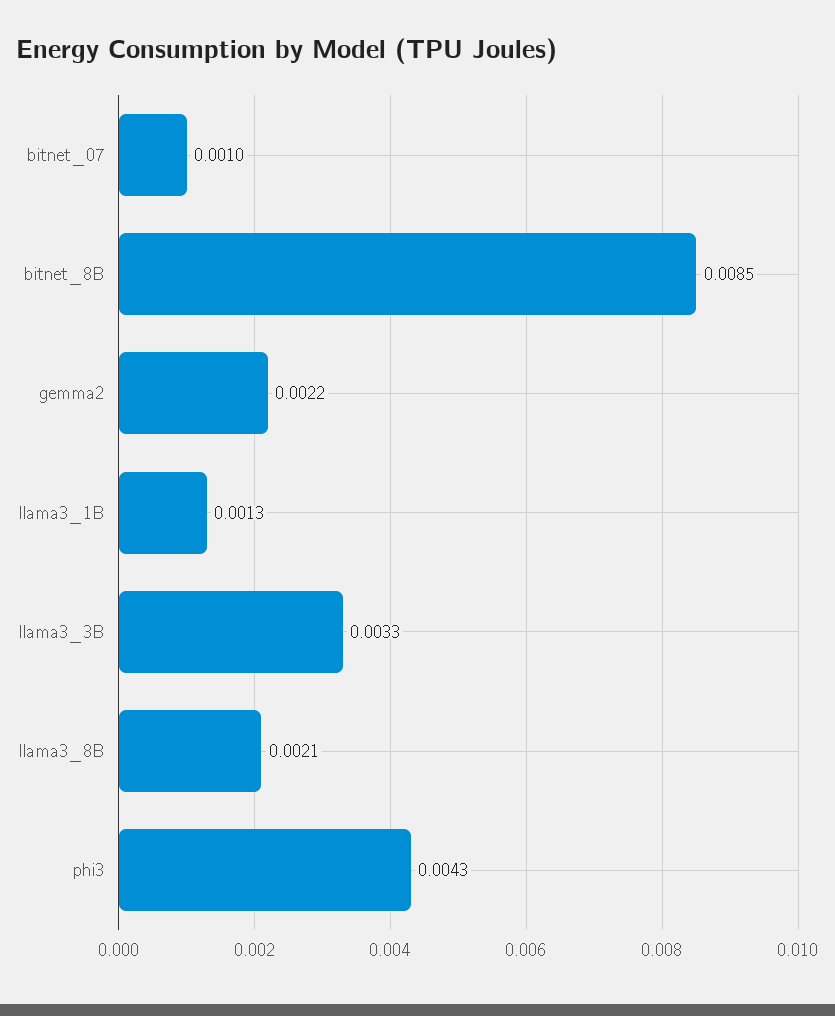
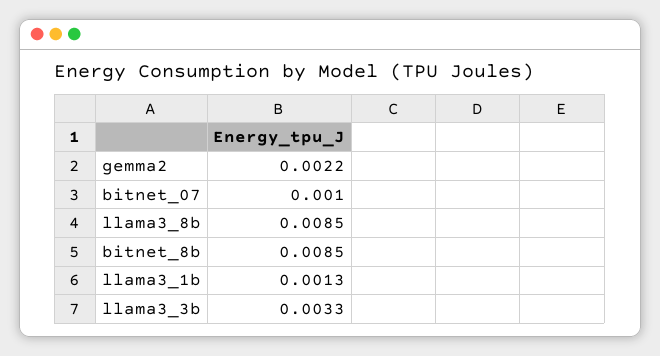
  {
    "bitnet_07": 0.001,
    "bitnet_8B": 0.0085,
    "gemma2": 0.0022,
    "llama3_1B": 0.0013,
    "llama3_3B": 0.0033,
-   "llama3_8B": 0.0021,
+   "llama3_8B": 0.0085
-   "phi3": 0.0043
  }

